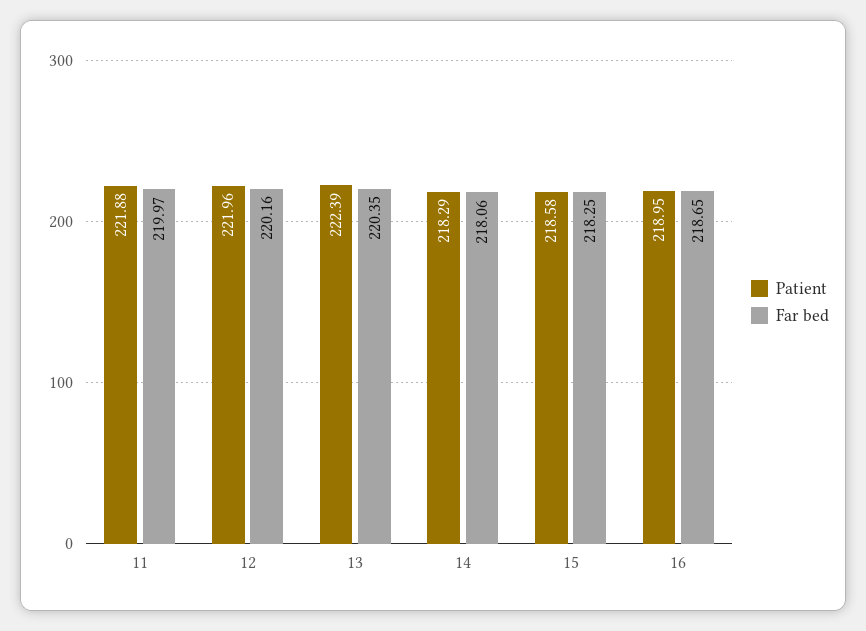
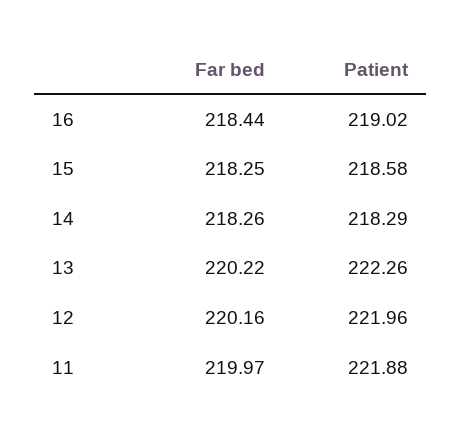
  {
    "Patient": {
      "11": 221.88,
      "12": 221.96,
-     "13": 222.39,
+     "13": 222.26,
      "14": 218.29,
      "15": 218.58,
-     "16": 218.95
+     "16": 219.02
    },
    "Far bed": {
      "11": 219.97,
      "12": 220.16,
-     "13": 220.35,
+     "13": 220.22,
-     "14": 218.06,
+     "14": 218.26,
      "15": 218.25,
-     "16": 218.65
+     "16": 218.44
    }
  }

